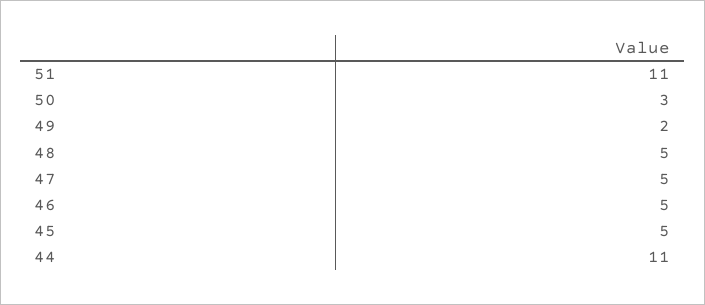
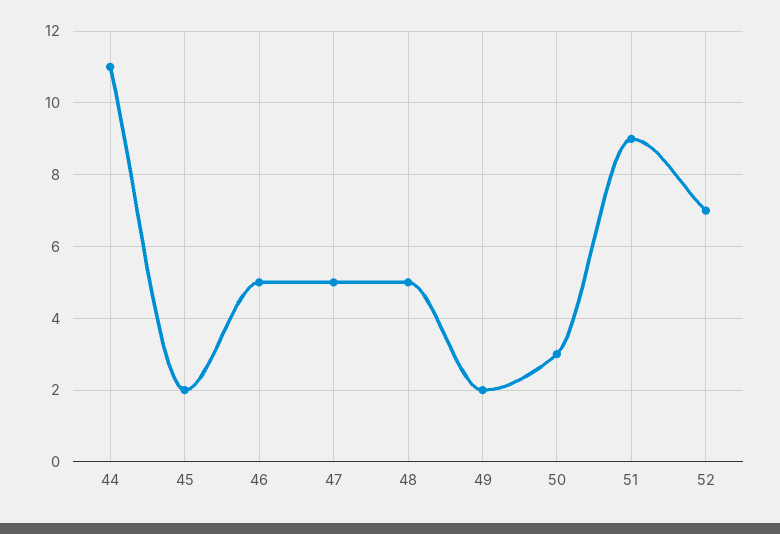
  {
-   "51": 11,
+   "51": 9,
    "50": 3,
    "49": 2,
    "48": 5,
    "47": 5,
    "46": 5,
-   "45": 5,
+   "45": 2,
-   "44": 11
+   "44": 11,
+   "52": 7
  }

